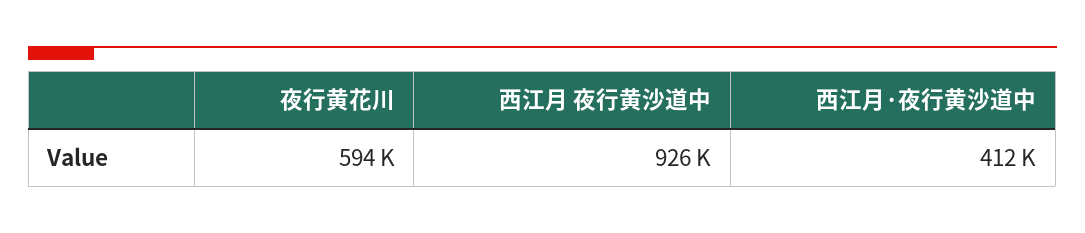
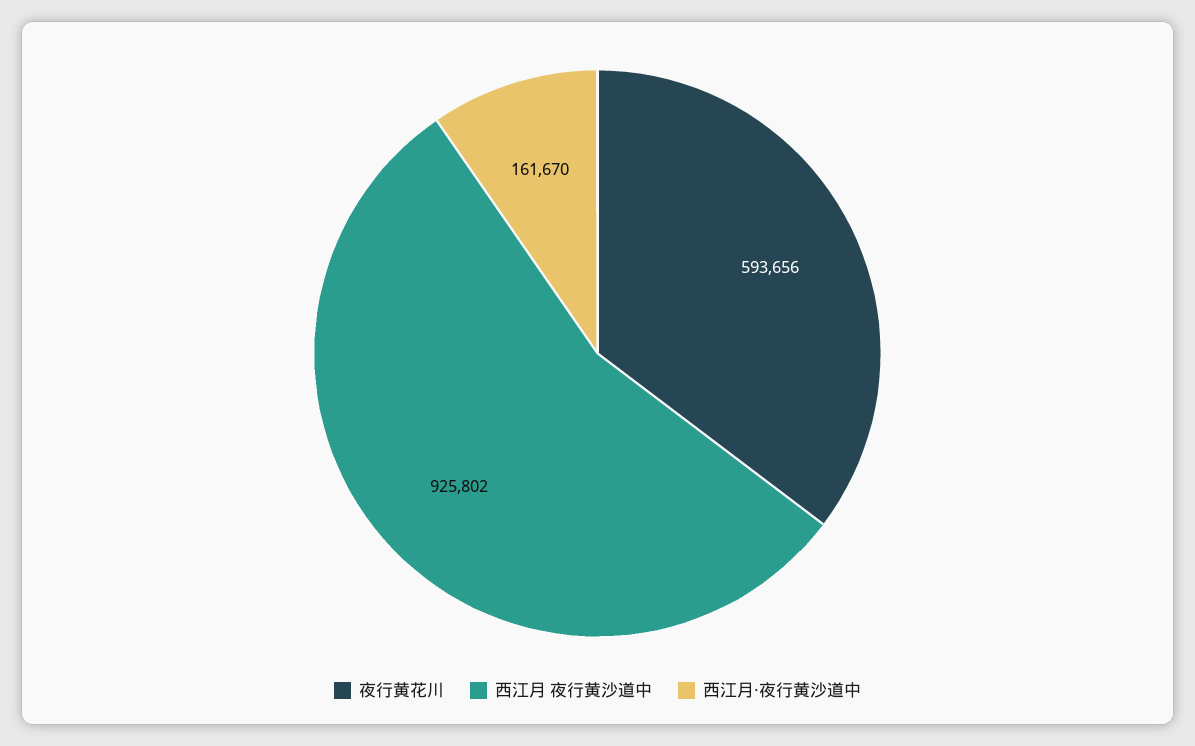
  {
    "夜行黄花川": 593656,
    "西江月 夜行黄沙道中": 925802,
-   "西江月·夜行黄沙道中": 412000
+   "西江月·夜行黄沙道中": 161670
  }

